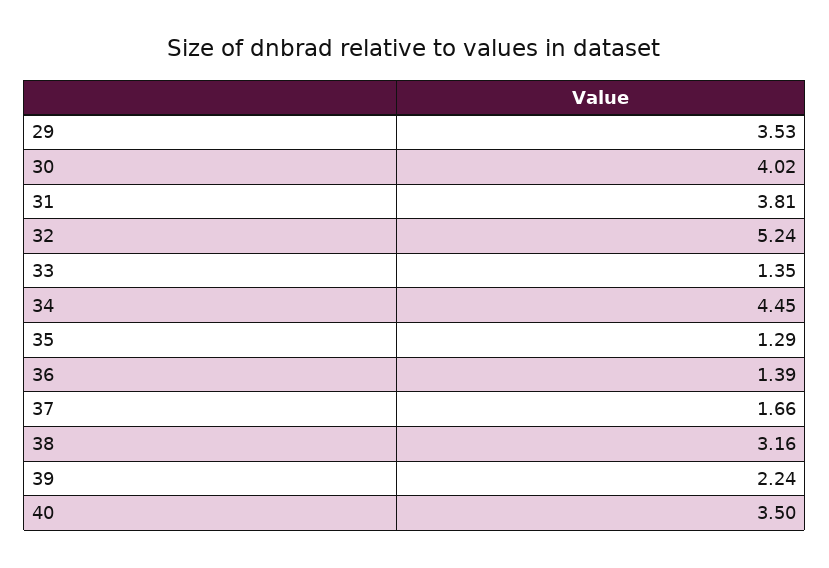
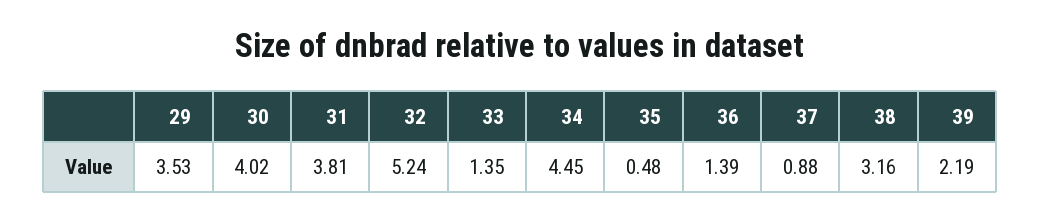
  {
    "29": 3.53,
    "30": 4.02,
    "31": 3.81,
    "32": 5.24,
    "33": 1.35,
    "34": 4.45,
-   "35": 1.29,
+   "35": 0.48,
    "36": 1.39,
-   "37": 1.66,
+   "37": 0.88,
    "38": 3.16,
-   "39": 2.24,
+   "39": 2.19
-   "40": 3.5
  }

